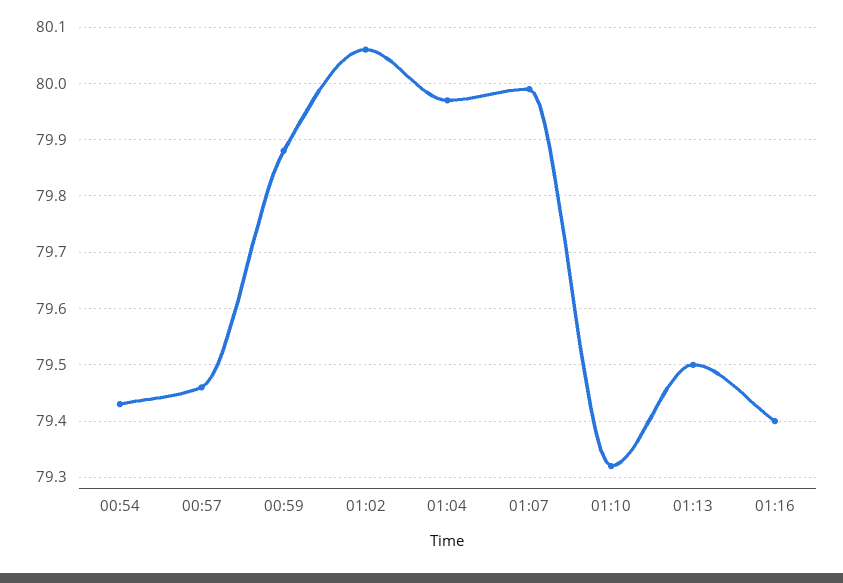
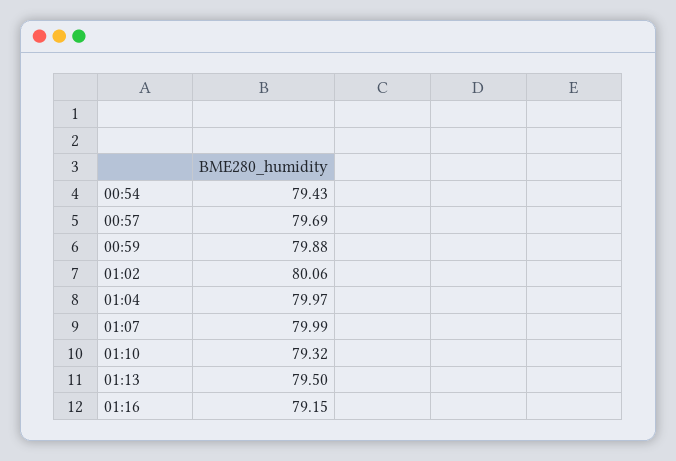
  {
    "00:54": 79.43,
-   "00:57": 79.45,
+   "00:57": 79.69,
    "00:59": 79.88,
    "01:02": 80.06,
    "01:04": 79.97,
    "01:07": 79.99,
    "01:10": 79.32,
    "01:13": 79.5,
-   "01:16": 79.4
+   "01:16": 79.15
  }

